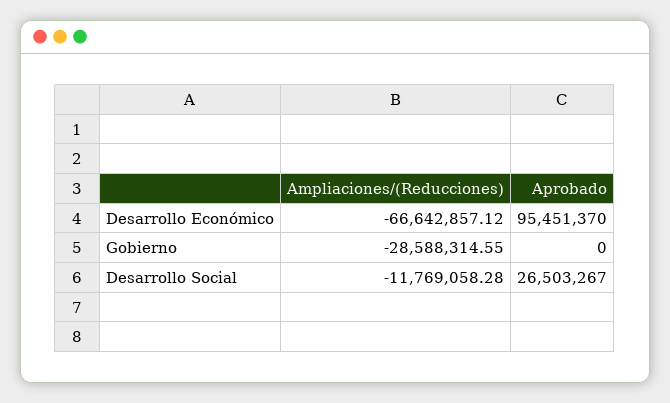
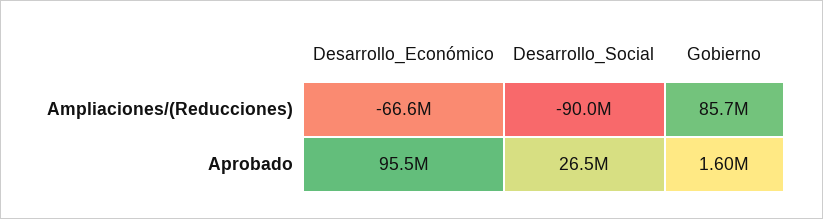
  {
    "Ampliaciones/(Reducciones)": {
      "Desarrollo Económico": -66642857.12,
-     "Gobierno": -28588314.55,
+     "Gobierno": 85700000,
-     "Desarrollo Social": -11769058.28
+     "Desarrollo Social": -90000000
    },
    "Aprobado": {
      "Desarrollo Económico": 95451370,
-     "Gobierno": 0,
+     "Gobierno": 1600000,
      "Desarrollo Social": 26503267
    }
  }

